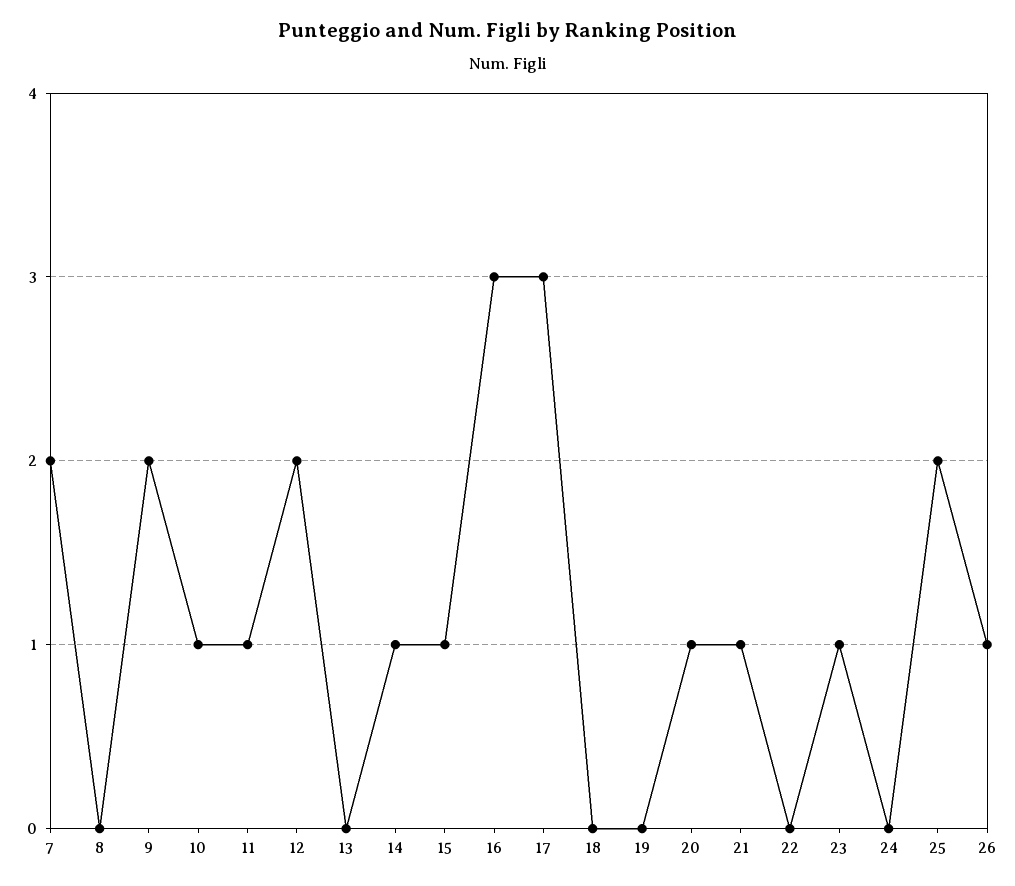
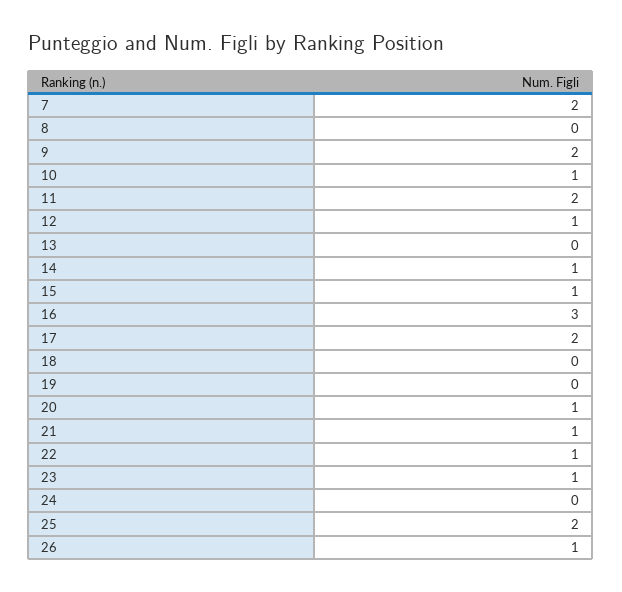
  {
    "7": 2,
    "8": 0,
    "9": 2,
    "10": 1,
-   "11": 1,
+   "11": 2,
-   "12": 2,
+   "12": 1,
    "13": 0,
    "14": 1,
    "15": 1,
    "16": 3,
-   "17": 3,
+   "17": 2,
    "18": 0,
    "19": 0,
    "20": 1,
    "21": 1,
-   "22": 0,
+   "22": 1,
    "23": 1,
    "24": 0,
    "25": 2,
    "26": 1
  }

